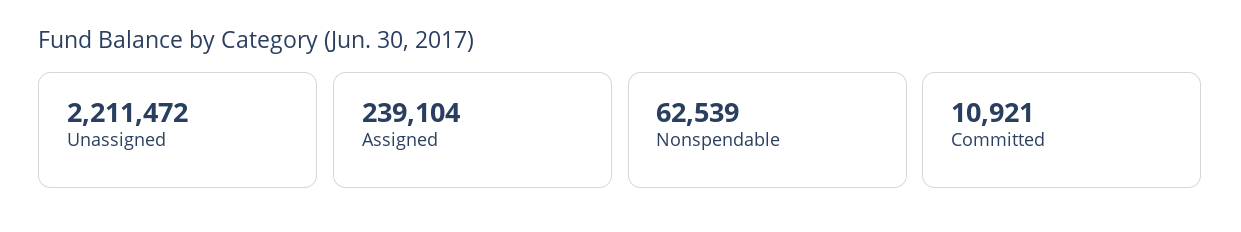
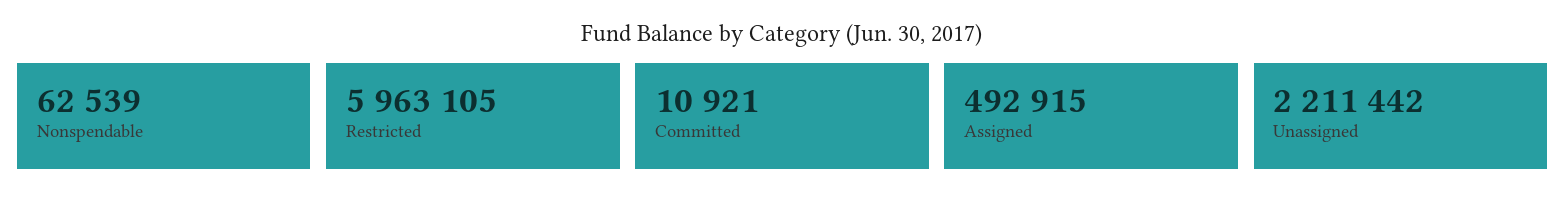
  {
-   "Unassigned": 2211472,
+   "Unassigned": 2211442,
-   "Assigned": 239104,
+   "Assigned": 492915,
    "Nonspendable": 62539,
-   "Committed": 10921
+   "Committed": 10921,
+   "Restricted": 5963105
  }

